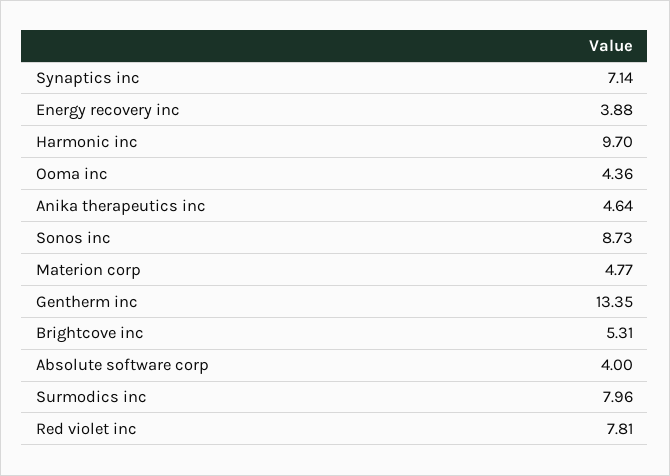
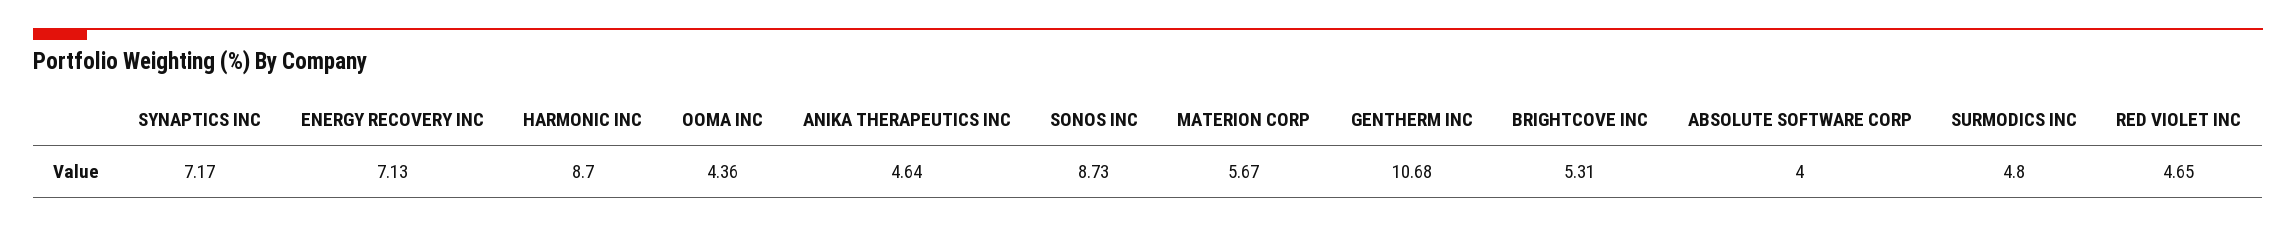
  {
-   "Synaptics inc": 7.14,
+   "Synaptics inc": 7.17,
-   "Energy recovery inc": 3.88,
+   "Energy recovery inc": 7.13,
-   "Harmonic inc": 9.7,
+   "Harmonic inc": 8.7,
    "Ooma inc": 4.36,
    "Anika therapeutics inc": 4.64,
    "Sonos inc": 8.73,
-   "Materion corp": 4.77,
+   "Materion corp": 5.67,
-   "Gentherm inc": 13.35,
+   "Gentherm inc": 10.68,
    "Brightcove inc": 5.31,
    "Absolute software corp": 4,
-   "Surmodics inc": 7.96,
+   "Surmodics inc": 4.8,
-   "Red violet inc": 7.81
+   "Red violet inc": 4.65
  }

